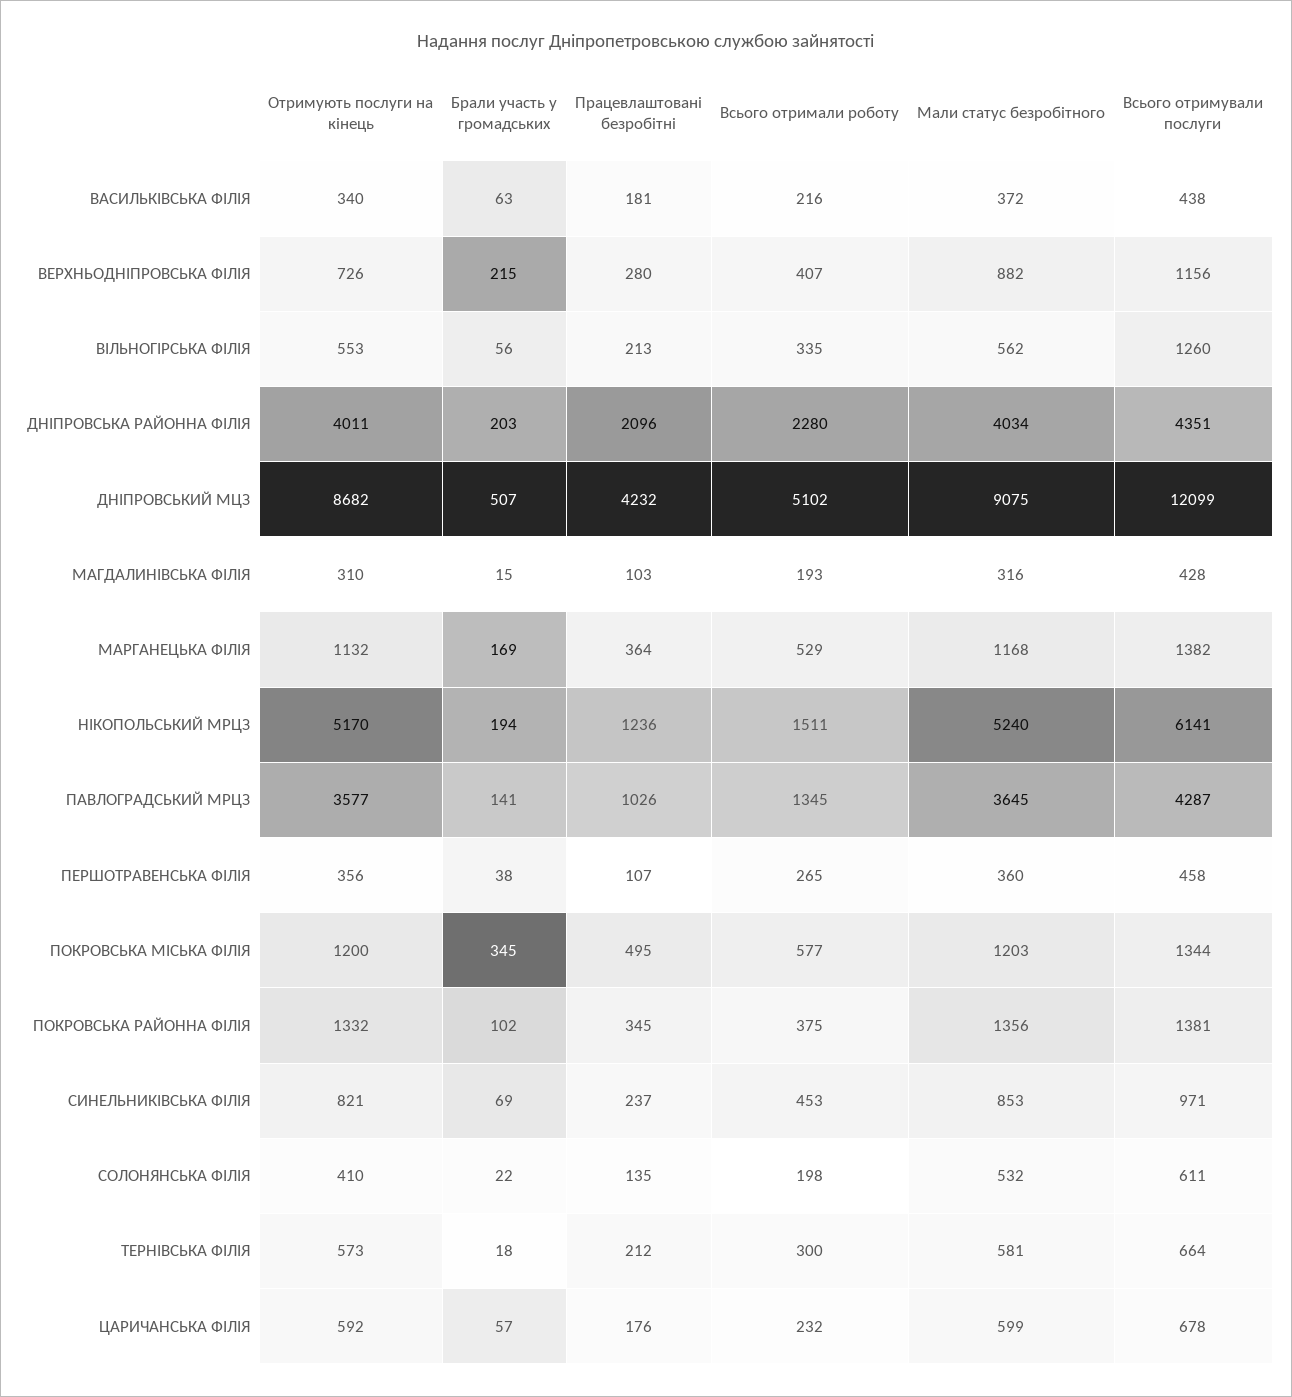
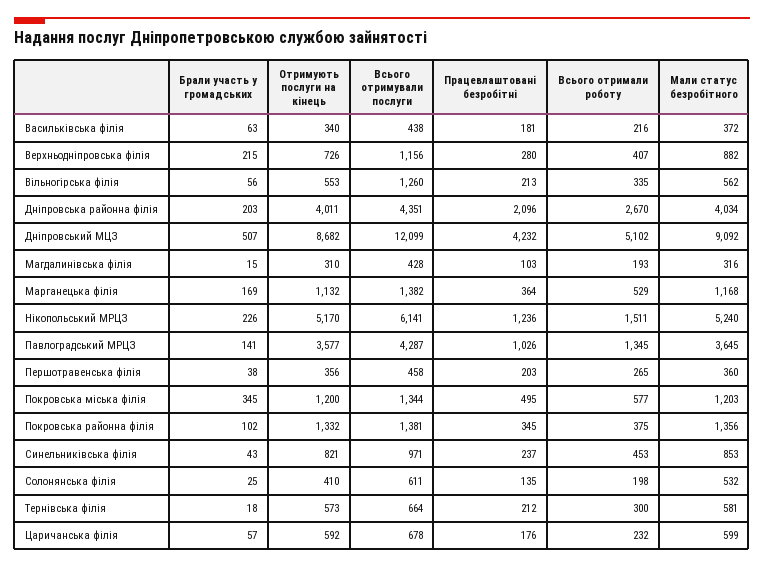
  {
    "Отримують послуги на кінець": {
      "ВАСИЛЬКІВСЬКА ФІЛІЯ": 340,
      "ВЕРХНЬОДНІПРОВСЬКА ФІЛІЯ": 726,
      "ВІЛЬНОГІРСЬКА ФІЛІЯ": 553,
      "ДНІПРОВСЬКА РАЙОННА ФІЛІЯ": 4011,
      "ДНІПРОВСЬКИЙ МЦЗ": 8682,
      "МАГДАЛИНІВСЬКА ФІЛІЯ": 310,
      "МАРГАНЕЦЬКА ФІЛІЯ": 1132,
      "НІКОПОЛЬСЬКИЙ МРЦЗ": 5170,
      "ПАВЛОГРАДСЬКИЙ МРЦЗ": 3577,
      "ПЕРШОТРАВЕНСЬКА ФІЛІЯ": 356,
      "ПОКРОВСЬКА МІСЬКА ФІЛІЯ": 1200,
      "ПОКРОВСЬКА РАЙОННА ФІЛІЯ": 1332,
      "СИНЕЛЬНИКІВСЬКА ФІЛІЯ": 821,
      "СОЛОНЯНСЬКА ФІЛІЯ": 410,
      "ТЕРНІВСЬКА ФІЛІЯ": 573,
      "ЦАРИЧАНСЬКА ФІЛІЯ": 592
    },
    "Брали участь у громадських": {
      "ВАСИЛЬКІВСЬКА ФІЛІЯ": 63,
      "ВЕРХНЬОДНІПРОВСЬКА ФІЛІЯ": 215,
      "ВІЛЬНОГІРСЬКА ФІЛІЯ": 56,
      "ДНІПРОВСЬКА РАЙОННА ФІЛІЯ": 203,
      "ДНІПРОВСЬКИЙ МЦЗ": 507,
      "МАГДАЛИНІВСЬКА ФІЛІЯ": 15,
      "МАРГАНЕЦЬКА ФІЛІЯ": 169,
-     "НІКОПОЛЬСЬКИЙ МРЦЗ": 194,
+     "НІКОПОЛЬСЬКИЙ МРЦЗ": 226,
      "ПАВЛОГРАДСЬКИЙ МРЦЗ": 141,
      "ПЕРШОТРАВЕНСЬКА ФІЛІЯ": 38,
      "ПОКРОВСЬКА МІСЬКА ФІЛІЯ": 345,
      "ПОКРОВСЬКА РАЙОННА ФІЛІЯ": 102,
-     "СИНЕЛЬНИКІВСЬКА ФІЛІЯ": 69,
+     "СИНЕЛЬНИКІВСЬКА ФІЛІЯ": 43,
-     "СОЛОНЯНСЬКА ФІЛІЯ": 22,
+     "СОЛОНЯНСЬКА ФІЛІЯ": 25,
      "ТЕРНІВСЬКА ФІЛІЯ": 18,
      "ЦАРИЧАНСЬКА ФІЛІЯ": 57
    },
    "Працевлаштовані безробітні": {
      "ВАСИЛЬКІВСЬКА ФІЛІЯ": 181,
      "ВЕРХНЬОДНІПРОВСЬКА ФІЛІЯ": 280,
      "ВІЛЬНОГІРСЬКА ФІЛІЯ": 213,
      "ДНІПРОВСЬКА РАЙОННА ФІЛІЯ": 2096,
      "ДНІПРОВСЬКИЙ МЦЗ": 4232,
      "МАГДАЛИНІВСЬКА ФІЛІЯ": 103,
      "МАРГАНЕЦЬКА ФІЛІЯ": 364,
      "НІКОПОЛЬСЬКИЙ МРЦЗ": 1236,
      "ПАВЛОГРАДСЬКИЙ МРЦЗ": 1026,
-     "ПЕРШОТРАВЕНСЬКА ФІЛІЯ": 107,
+     "ПЕРШОТРАВЕНСЬКА ФІЛІЯ": 203,
      "ПОКРОВСЬКА МІСЬКА ФІЛІЯ": 495,
      "ПОКРОВСЬКА РАЙОННА ФІЛІЯ": 345,
      "СИНЕЛЬНИКІВСЬКА ФІЛІЯ": 237,
      "СОЛОНЯНСЬКА ФІЛІЯ": 135,
      "ТЕРНІВСЬКА ФІЛІЯ": 212,
      "ЦАРИЧАНСЬКА ФІЛІЯ": 176
    },
    "Всього отримали роботу": {
      "ВАСИЛЬКІВСЬКА ФІЛІЯ": 216,
      "ВЕРХНЬОДНІПРОВСЬКА ФІЛІЯ": 407,
      "ВІЛЬНОГІРСЬКА ФІЛІЯ": 335,
-     "ДНІПРОВСЬКА РАЙОННА ФІЛІЯ": 2280,
+     "ДНІПРОВСЬКА РАЙОННА ФІЛІЯ": 2670,
      "ДНІПРОВСЬКИЙ МЦЗ": 5102,
      "МАГДАЛИНІВСЬКА ФІЛІЯ": 193,
      "МАРГАНЕЦЬКА ФІЛІЯ": 529,
      "НІКОПОЛЬСЬКИЙ МРЦЗ": 1511,
      "ПАВЛОГРАДСЬКИЙ МРЦЗ": 1345,
      "ПЕРШОТРАВЕНСЬКА ФІЛІЯ": 265,
      "ПОКРОВСЬКА МІСЬКА ФІЛІЯ": 577,
      "ПОКРОВСЬКА РАЙОННА ФІЛІЯ": 375,
      "СИНЕЛЬНИКІВСЬКА ФІЛІЯ": 453,
      "СОЛОНЯНСЬКА ФІЛІЯ": 198,
      "ТЕРНІВСЬКА ФІЛІЯ": 300,
      "ЦАРИЧАНСЬКА ФІЛІЯ": 232
    },
    "Мали статус безробітного": {
      "ВАСИЛЬКІВСЬКА ФІЛІЯ": 372,
      "ВЕРХНЬОДНІПРОВСЬКА ФІЛІЯ": 882,
      "ВІЛЬНОГІРСЬКА ФІЛІЯ": 562,
      "ДНІПРОВСЬКА РАЙОННА ФІЛІЯ": 4034,
-     "ДНІПРОВСЬКИЙ МЦЗ": 9075,
+     "ДНІПРОВСЬКИЙ МЦЗ": 9092,
      "МАГДАЛИНІВСЬКА ФІЛІЯ": 316,
      "МАРГАНЕЦЬКА ФІЛІЯ": 1168,
      "НІКОПОЛЬСЬКИЙ МРЦЗ": 5240,
      "ПАВЛОГРАДСЬКИЙ МРЦЗ": 3645,
      "ПЕРШОТРАВЕНСЬКА ФІЛІЯ": 360,
      "ПОКРОВСЬКА МІСЬКА ФІЛІЯ": 1203,
      "ПОКРОВСЬКА РАЙОННА ФІЛІЯ": 1356,
      "СИНЕЛЬНИКІВСЬКА ФІЛІЯ": 853,
      "СОЛОНЯНСЬКА ФІЛІЯ": 532,
      "ТЕРНІВСЬКА ФІЛІЯ": 581,
      "ЦАРИЧАНСЬКА ФІЛІЯ": 599
    },
    "Всього отримували послуги": {
      "ВАСИЛЬКІВСЬКА ФІЛІЯ": 438,
      "ВЕРХНЬОДНІПРОВСЬКА ФІЛІЯ": 1156,
      "ВІЛЬНОГІРСЬКА ФІЛІЯ": 1260,
      "ДНІПРОВСЬКА РАЙОННА ФІЛІЯ": 4351,
      "ДНІПРОВСЬКИЙ МЦЗ": 12099,
      "МАГДАЛИНІВСЬКА ФІЛІЯ": 428,
      "МАРГАНЕЦЬКА ФІЛІЯ": 1382,
      "НІКОПОЛЬСЬКИЙ МРЦЗ": 6141,
      "ПАВЛОГРАДСЬКИЙ МРЦЗ": 4287,
      "ПЕРШОТРАВЕНСЬКА ФІЛІЯ": 458,
      "ПОКРОВСЬКА МІСЬКА ФІЛІЯ": 1344,
      "ПОКРОВСЬКА РАЙОННА ФІЛІЯ": 1381,
      "СИНЕЛЬНИКІВСЬКА ФІЛІЯ": 971,
      "СОЛОНЯНСЬКА ФІЛІЯ": 611,
      "ТЕРНІВСЬКА ФІЛІЯ": 664,
      "ЦАРИЧАНСЬКА ФІЛІЯ": 678
    }
  }

